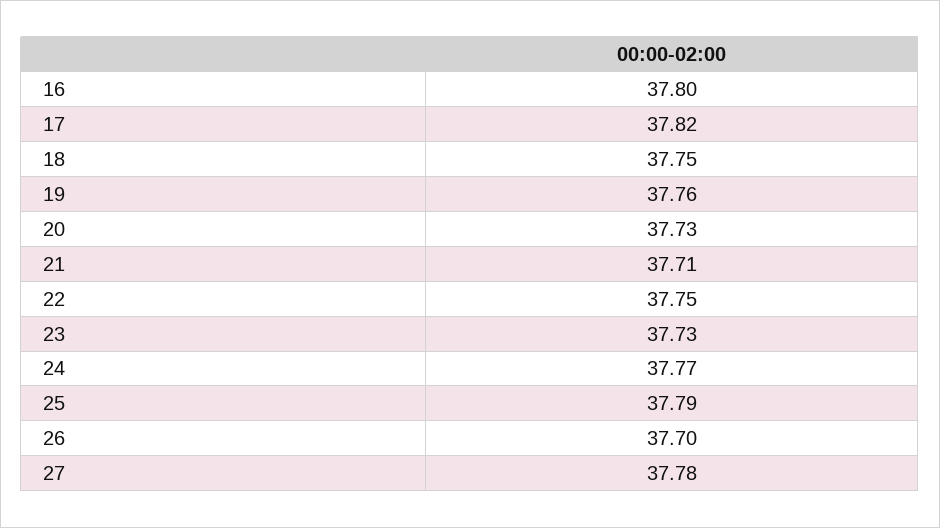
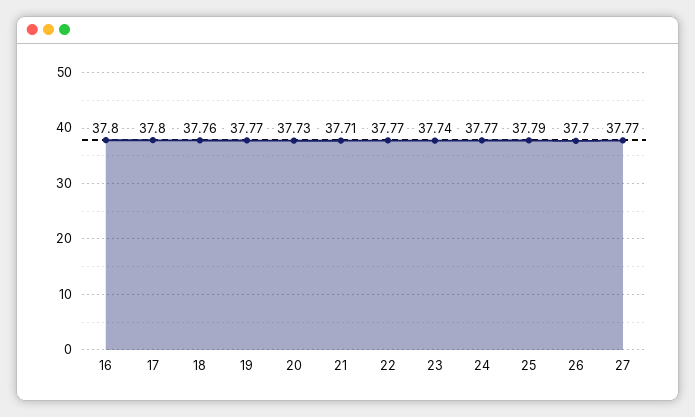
  {
    "16": 37.8,
-   "17": 37.82,
+   "17": 37.8,
-   "18": 37.75,
+   "18": 37.76,
-   "19": 37.76,
+   "19": 37.77,
    "20": 37.73,
    "21": 37.71,
-   "22": 37.75,
+   "22": 37.77,
-   "23": 37.73,
+   "23": 37.74,
    "24": 37.77,
    "25": 37.79,
    "26": 37.7,
-   "27": 37.78
+   "27": 37.77
  }

